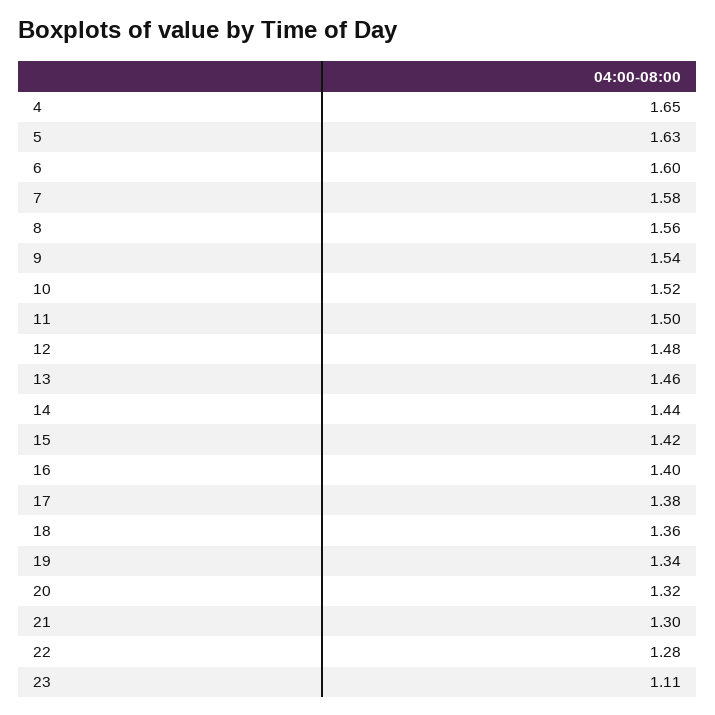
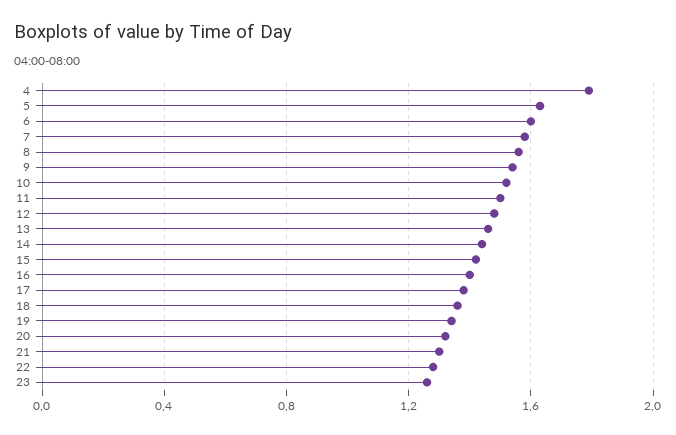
  {
-   "4": 1.65,
+   "4": 1.8,
    "5": 1.63,
    "6": 1.6,
    "7": 1.58,
    "8": 1.56,
    "9": 1.54,
    "10": 1.52,
    "11": 1.5,
    "12": 1.48,
    "13": 1.46,
    "14": 1.44,
    "15": 1.42,
    "16": 1.4,
    "17": 1.38,
    "18": 1.36,
    "19": 1.34,
    "20": 1.32,
    "21": 1.3,
    "22": 1.28,
-   "23": 1.11
+   "23": 1.25
  }

